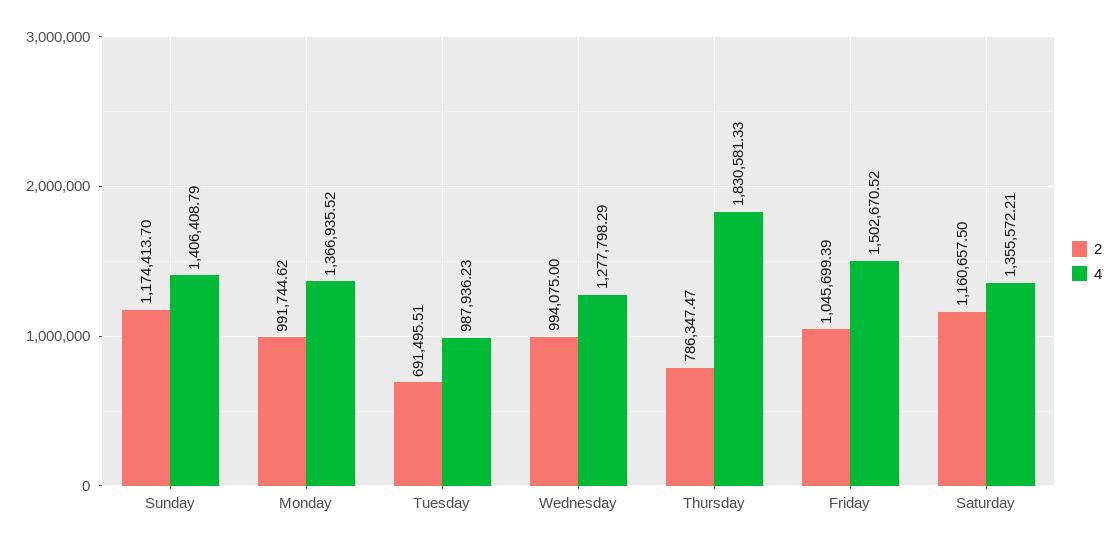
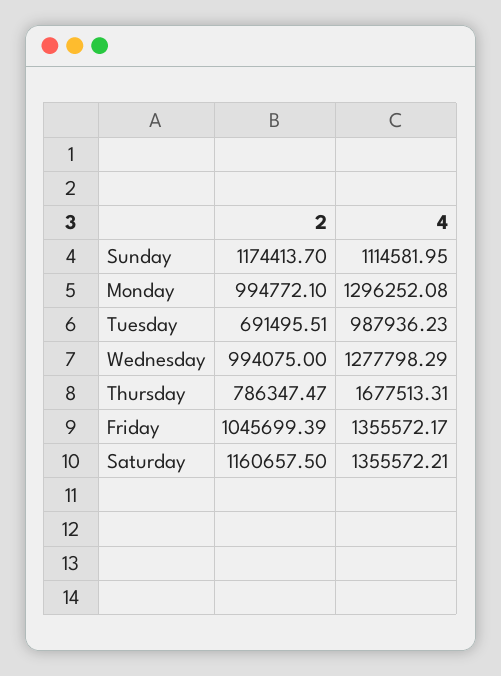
  {
    "2": {
      "Sunday": 1174413.7,
-     "Monday": 991744.62,
+     "Monday": 994772.1,
      "Tuesday": 691495.51,
      "Wednesday": 994075,
      "Thursday": 786347.47,
      "Friday": 1045699.39,
      "Saturday": 1160657.5
    },
    "4": {
-     "Sunday": 1406408.79,
+     "Sunday": 1114581.95,
-     "Monday": 1366935.52,
+     "Monday": 1296252.08,
      "Tuesday": 987936.23,
      "Wednesday": 1277798.29,
-     "Thursday": 1830581.33,
+     "Thursday": 1677513.31,
-     "Friday": 1502670.52,
+     "Friday": 1355572.17,
      "Saturday": 1355572.21
    }
  }

